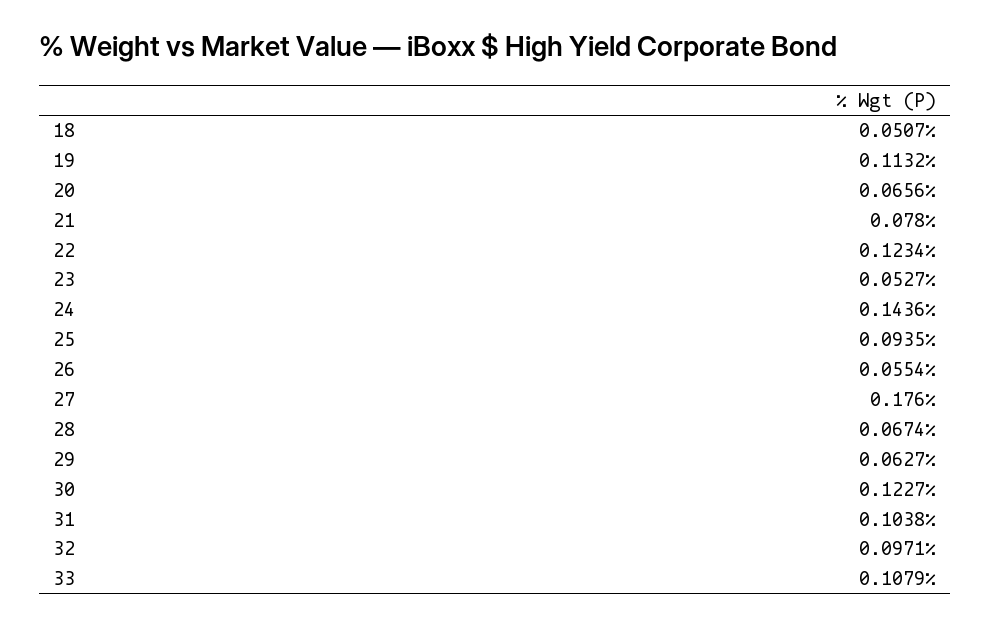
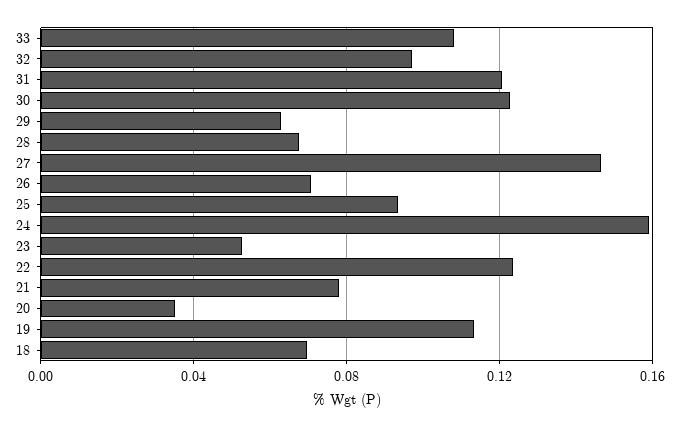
  {
-   "18": 0.0507,
+   "18": 0.07,
    "19": 0.1132,
-   "20": 0.0656,
+   "20": 0.035,
    "21": 0.078,
    "22": 0.1234,
    "23": 0.0527,
-   "24": 0.1436,
+   "24": 0.16,
    "25": 0.0935,
-   "26": 0.0554,
+   "26": 0.07,
-   "27": 0.176,
+   "27": 0.145,
    "28": 0.0674,
    "29": 0.0627,
    "30": 0.1227,
-   "31": 0.1038,
+   "31": 0.12,
    "32": 0.0971,
    "33": 0.1079
  }

